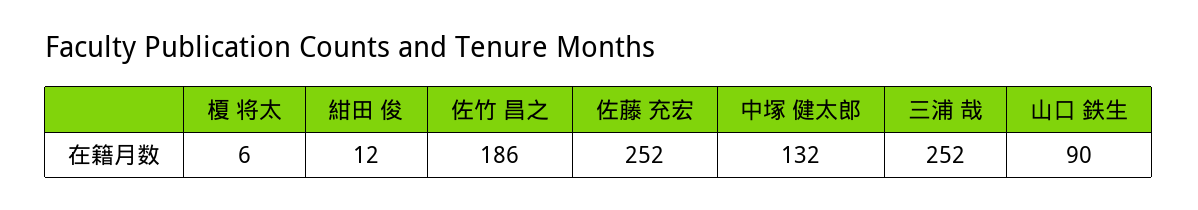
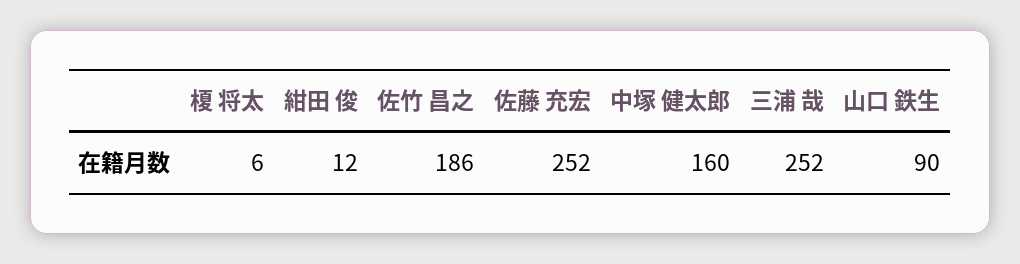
  {
    "榎 将太": 6,
    "紺田 俊": 12,
    "佐竹 昌之": 186,
    "佐藤 充宏": 252,
-   "中塚 健太郎": 132,
+   "中塚 健太郎": 160,
    "三浦 哉": 252,
    "山口 鉄生": 90
  }

